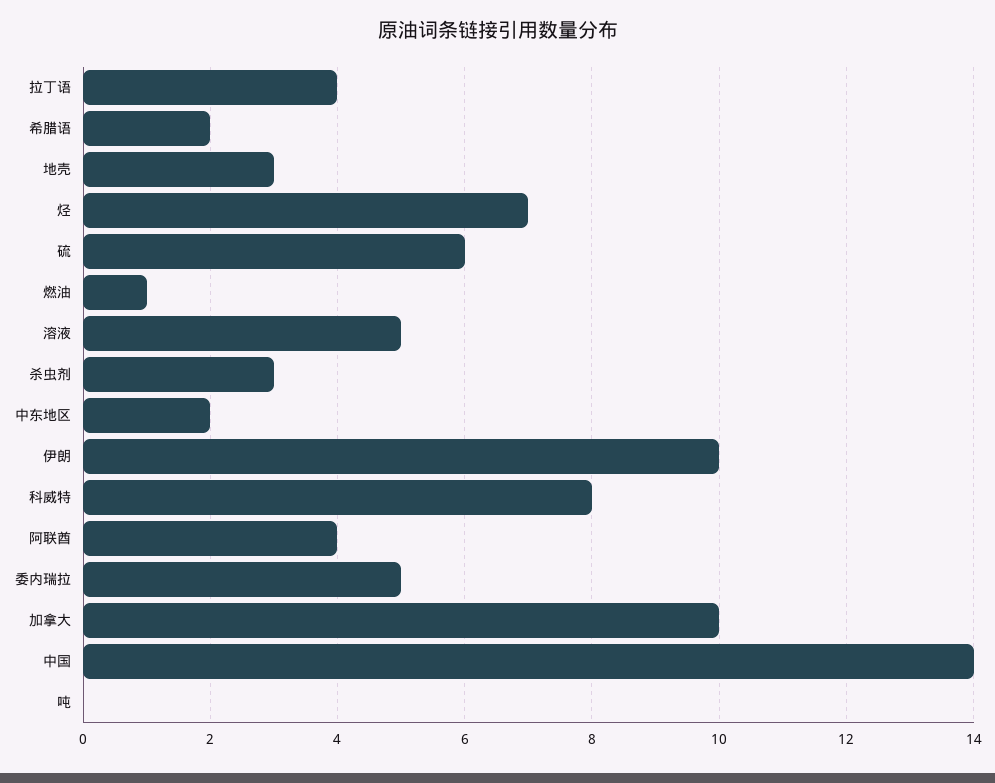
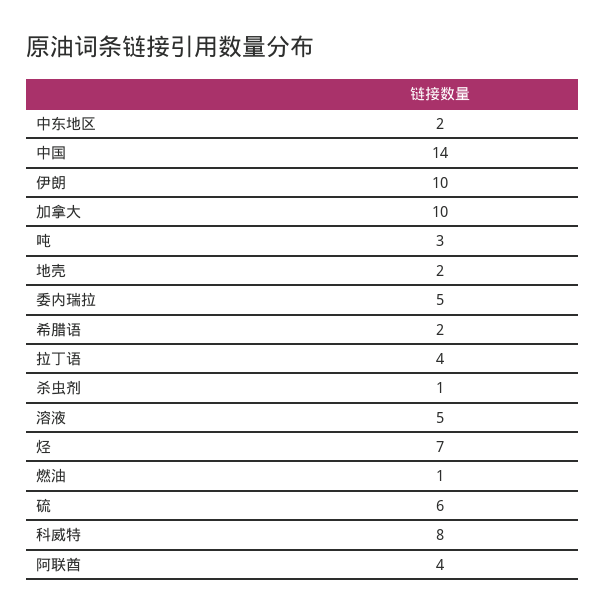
  {
    "拉丁语": 4,
    "希腊语": 2,
-   "地壳": 3,
+   "地壳": 2,
    "烃": 7,
    "硫": 6,
    "燃油": 1,
    "溶液": 5,
-   "杀虫剂": 3,
+   "杀虫剂": 1,
    "中东地区": 2,
    "伊朗": 10,
    "科威特": 8,
    "阿联酋": 4,
    "委内瑞拉": 5,
    "加拿大": 10,
    "中国": 14,
-   "吨": 0
+   "吨": 3
  }

